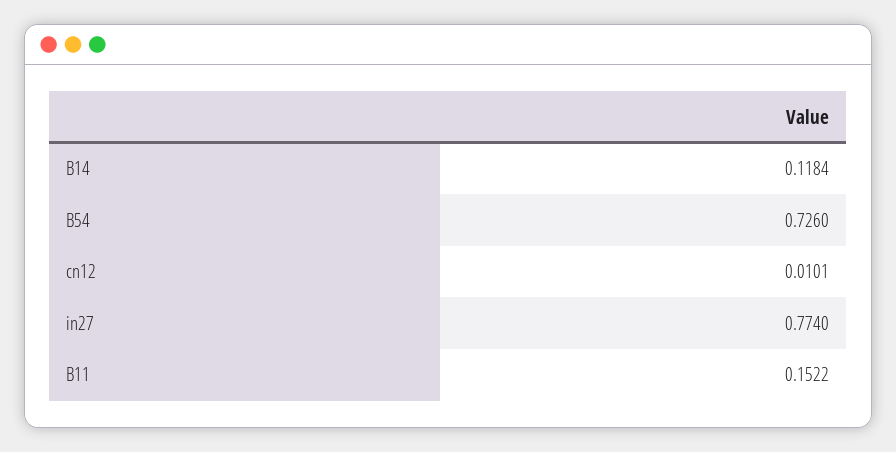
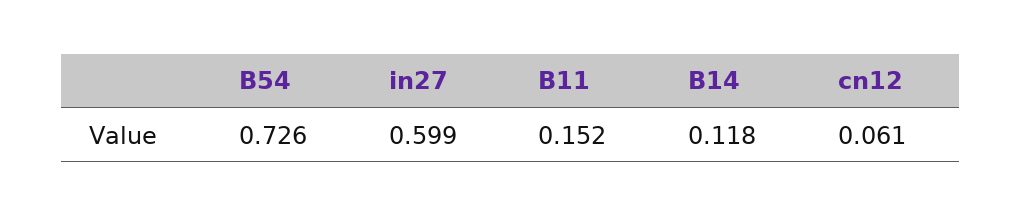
  {
    "B14": 0.1184,
    "B54": 0.726,
-   "cn12": 0.0101,
+   "cn12": 0.061,
-   "in27": 0.774,
+   "in27": 0.599,
    "B11": 0.1522
  }

